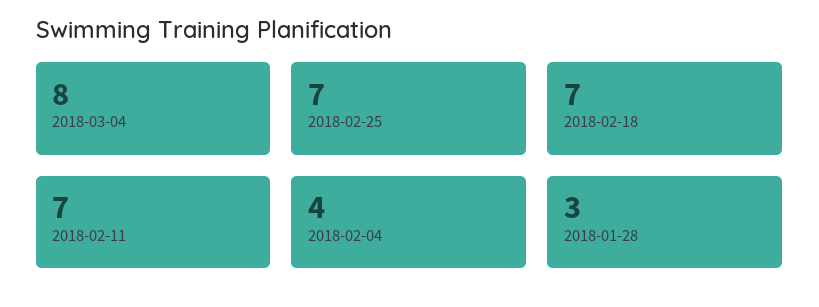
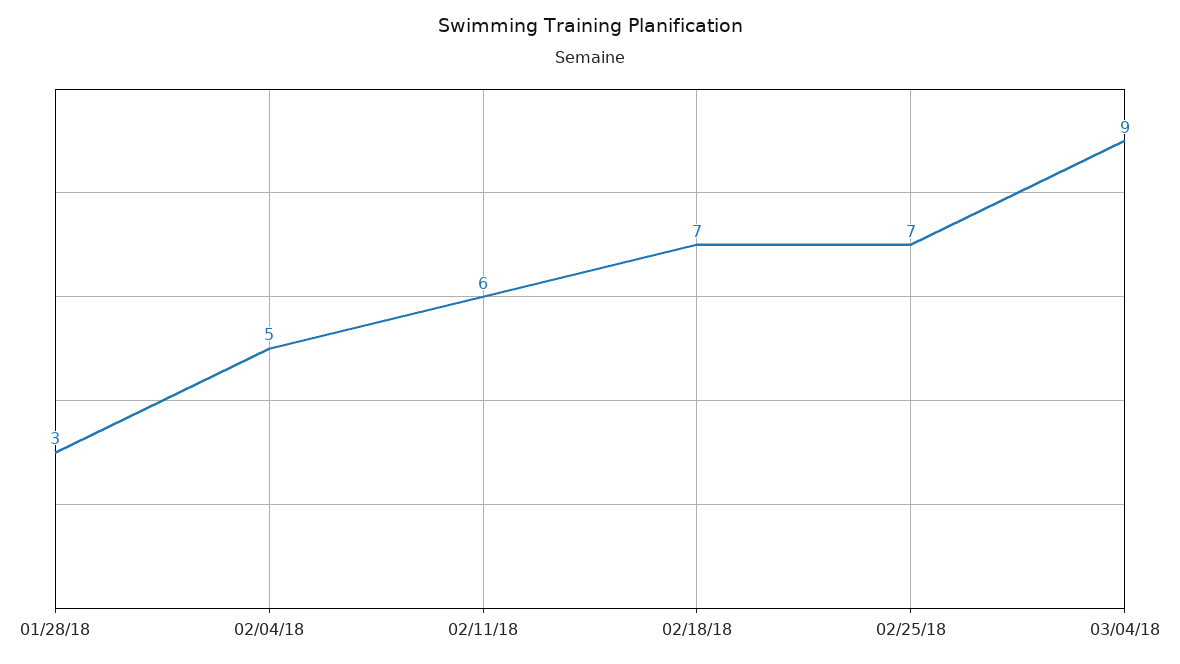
  {
-   "2018-03-04": 8,
+   "2018-03-04": 9,
    "2018-02-25": 7,
    "2018-02-18": 7,
-   "2018-02-11": 7,
+   "2018-02-11": 6,
-   "2018-02-04": 4,
+   "2018-02-04": 5,
    "2018-01-28": 3
  }

